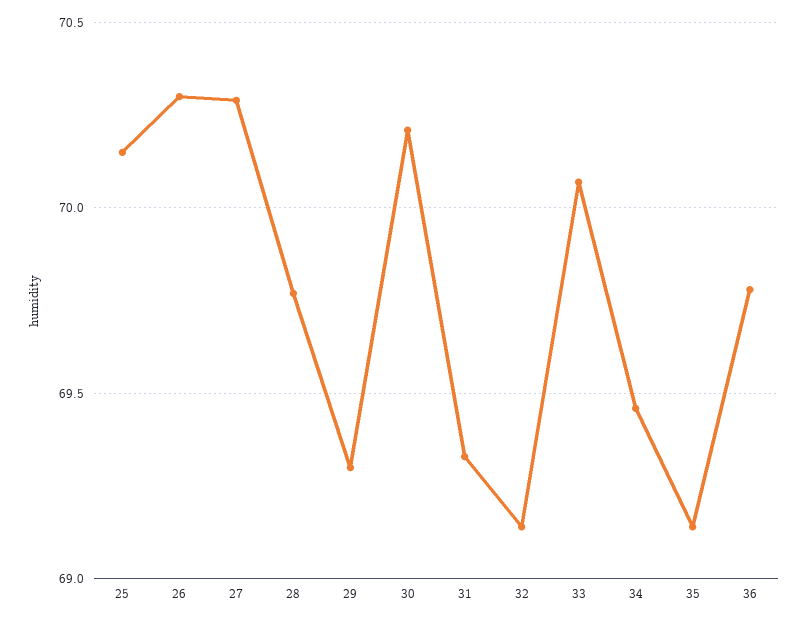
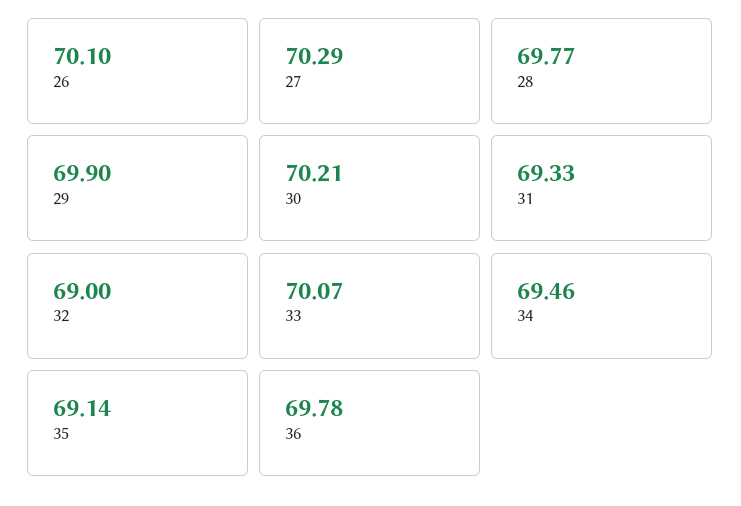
  {
-   "25": 70.15,
-   "26": 70.3,
+   "26": 70.1,
    "27": 70.29,
    "28": 69.77,
-   "29": 69.3,
+   "29": 69.9,
    "30": 70.21,
    "31": 69.33,
-   "32": 69.15,
+   "32": 69,
    "33": 70.07,
    "34": 69.46,
    "35": 69.14,
    "36": 69.78
  }

